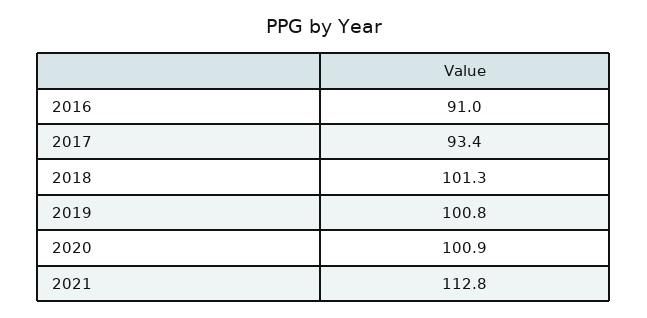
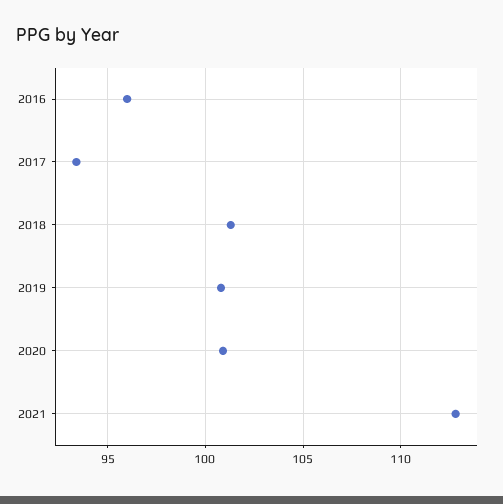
  {
-   "2016": 91,
+   "2016": 96,
    "2017": 93.4,
    "2018": 101.3,
    "2019": 100.8,
    "2020": 100.9,
    "2021": 112.8
  }

